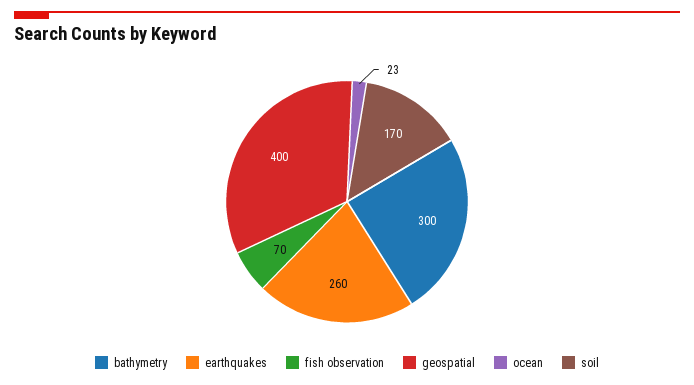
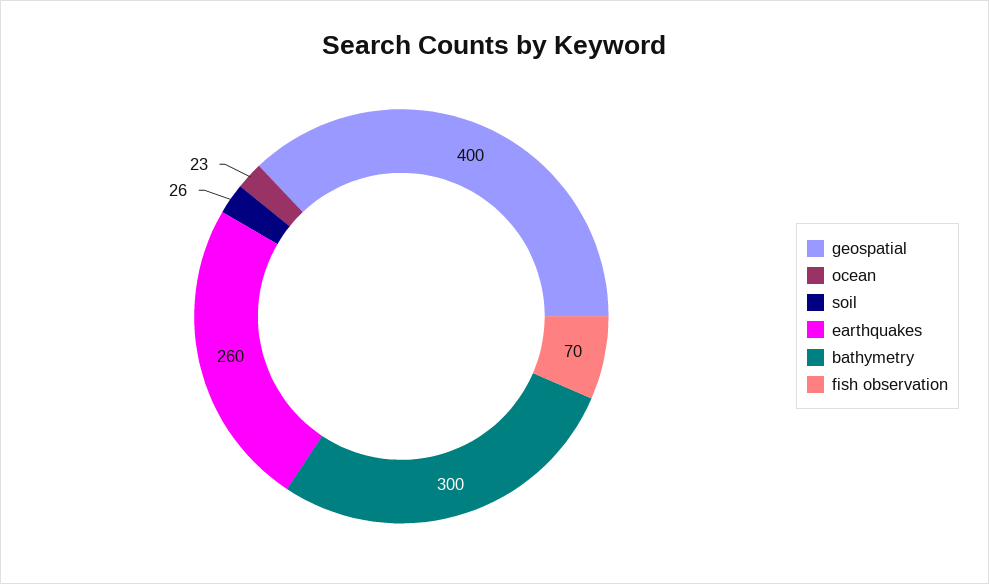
  {
    "bathymetry": 300,
    "earthquakes": 260,
    "fish observation": 70,
    "geospatial": 400,
    "ocean": 23,
-   "soil": 170
+   "soil": 26
  }

